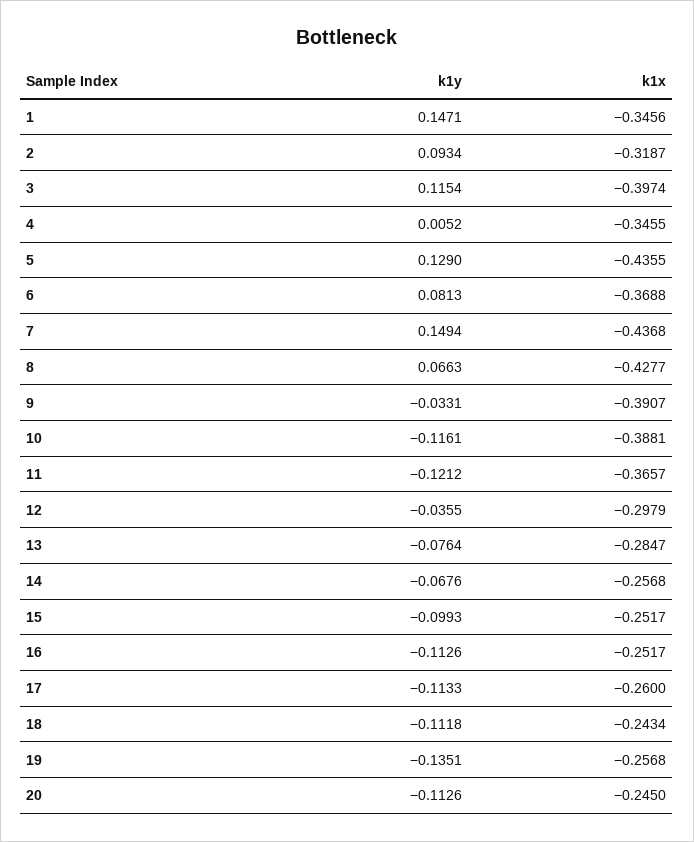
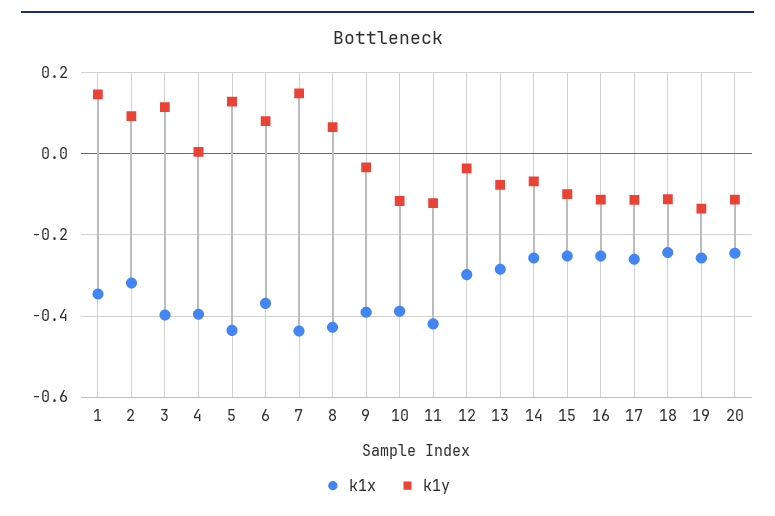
  {
    "k1y": {
      "1": 0.1471,
      "2": 0.0934,
      "3": 0.1154,
      "4": 0.0052,
      "5": 0.129,
      "6": 0.0813,
      "7": 0.1494,
      "8": 0.0663,
      "9": -0.0331,
      "10": -0.1161,
      "11": -0.1212,
      "12": -0.0355,
      "13": -0.0764,
      "14": -0.0676,
      "15": -0.0993,
      "16": -0.1126,
      "17": -0.1133,
      "18": -0.1118,
      "19": -0.1351,
      "20": -0.1126
    },
    "k1x": {
      "1": -0.3456,
      "2": -0.3187,
      "3": -0.3974,
-     "4": -0.3455,
+     "4": -0.4,
      "5": -0.4355,
      "6": -0.3688,
      "7": -0.4368,
      "8": -0.4277,
      "9": -0.3907,
      "10": -0.3881,
-     "11": -0.3657,
+     "11": -0.42,
      "12": -0.2979,
      "13": -0.2847,
      "14": -0.2568,
      "15": -0.2517,
      "16": -0.2517,
      "17": -0.26,
      "18": -0.2434,
      "19": -0.2568,
      "20": -0.245
    }
  }

